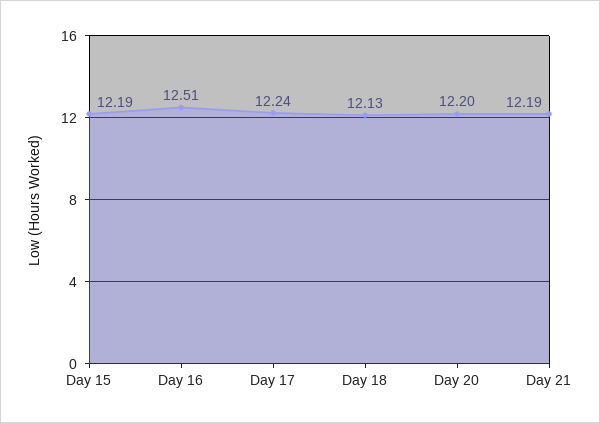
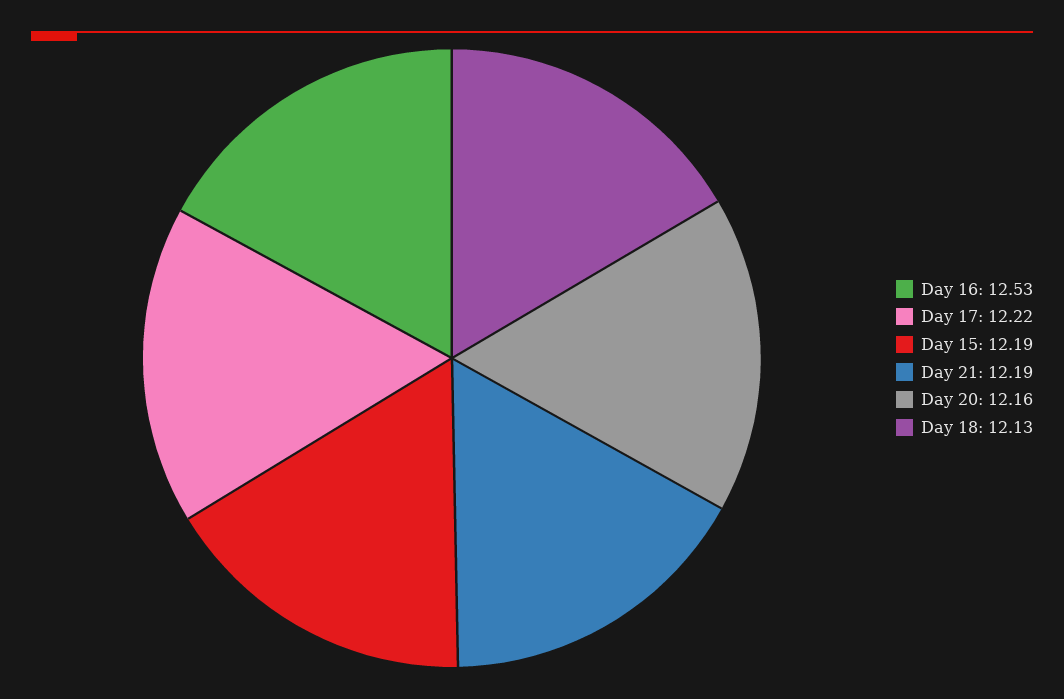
  {
    "Day 15": 12.19,
-   "Day 16": 12.51,
+   "Day 16": 12.53,
-   "Day 17": 12.24,
+   "Day 17": 12.22,
    "Day 18": 12.13,
-   "Day 20": 12.2,
+   "Day 20": 12.16,
    "Day 21": 12.19
  }

